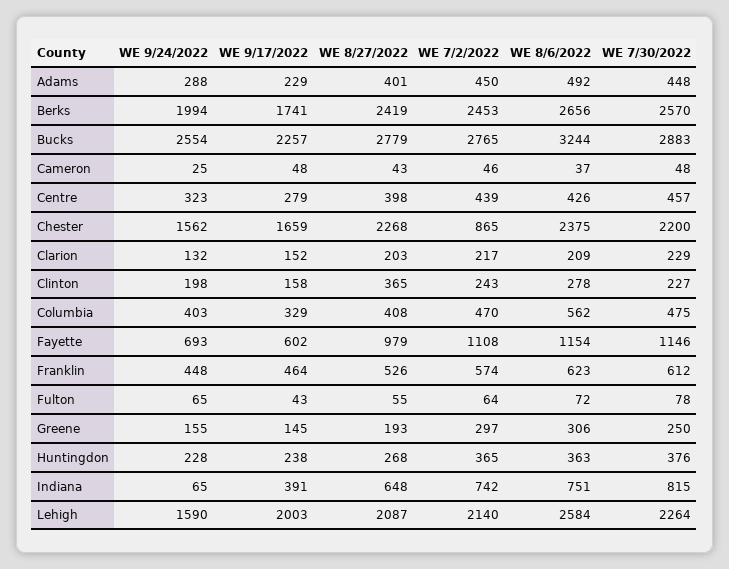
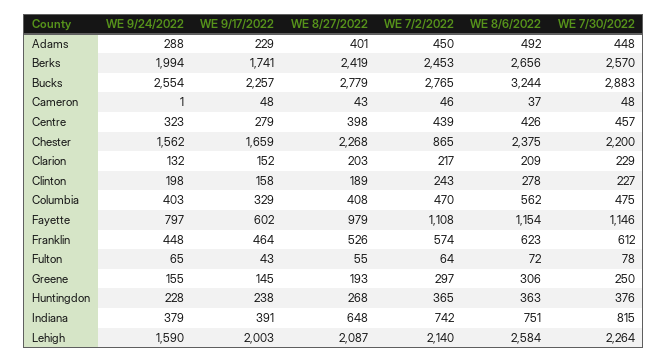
  {
    "WE 9/24/2022": {
      "Adams": 288,
      "Berks": 1994,
      "Bucks": 2554,
-     "Cameron": 25,
+     "Cameron": 1,
      "Centre": 323,
      "Chester": 1562,
      "Clarion": 132,
      "Clinton": 198,
      "Columbia": 403,
-     "Fayette": 693,
+     "Fayette": 797,
      "Franklin": 448,
      "Fulton": 65,
      "Greene": 155,
      "Huntingdon": 228,
-     "Indiana": 65,
+     "Indiana": 379,
      "Lehigh": 1590
    },
    "WE 9/17/2022": {
      "Adams": 229,
      "Berks": 1741,
      "Bucks": 2257,
      "Cameron": 48,
      "Centre": 279,
      "Chester": 1659,
      "Clarion": 152,
      "Clinton": 158,
      "Columbia": 329,
      "Fayette": 602,
      "Franklin": 464,
      "Fulton": 43,
      "Greene": 145,
      "Huntingdon": 238,
      "Indiana": 391,
      "Lehigh": 2003
    },
    "WE 8/27/2022": {
      "Adams": 401,
      "Berks": 2419,
      "Bucks": 2779,
      "Cameron": 43,
      "Centre": 398,
      "Chester": 2268,
      "Clarion": 203,
-     "Clinton": 365,
+     "Clinton": 189,
      "Columbia": 408,
      "Fayette": 979,
      "Franklin": 526,
      "Fulton": 55,
      "Greene": 193,
      "Huntingdon": 268,
      "Indiana": 648,
      "Lehigh": 2087
    },
    "WE 7/2/2022": {
      "Adams": 450,
      "Berks": 2453,
      "Bucks": 2765,
      "Cameron": 46,
      "Centre": 439,
      "Chester": 865,
      "Clarion": 217,
      "Clinton": 243,
      "Columbia": 470,
      "Fayette": 1108,
      "Franklin": 574,
      "Fulton": 64,
      "Greene": 297,
      "Huntingdon": 365,
      "Indiana": 742,
      "Lehigh": 2140
    },
    "WE 8/6/2022": {
      "Adams": 492,
      "Berks": 2656,
      "Bucks": 3244,
      "Cameron": 37,
      "Centre": 426,
      "Chester": 2375,
      "Clarion": 209,
      "Clinton": 278,
      "Columbia": 562,
      "Fayette": 1154,
      "Franklin": 623,
      "Fulton": 72,
      "Greene": 306,
      "Huntingdon": 363,
      "Indiana": 751,
      "Lehigh": 2584
    },
    "WE 7/30/2022": {
      "Adams": 448,
      "Berks": 2570,
      "Bucks": 2883,
      "Cameron": 48,
      "Centre": 457,
      "Chester": 2200,
      "Clarion": 229,
      "Clinton": 227,
      "Columbia": 475,
      "Fayette": 1146,
      "Franklin": 612,
      "Fulton": 78,
      "Greene": 250,
      "Huntingdon": 376,
      "Indiana": 815,
      "Lehigh": 2264
    }
  }

